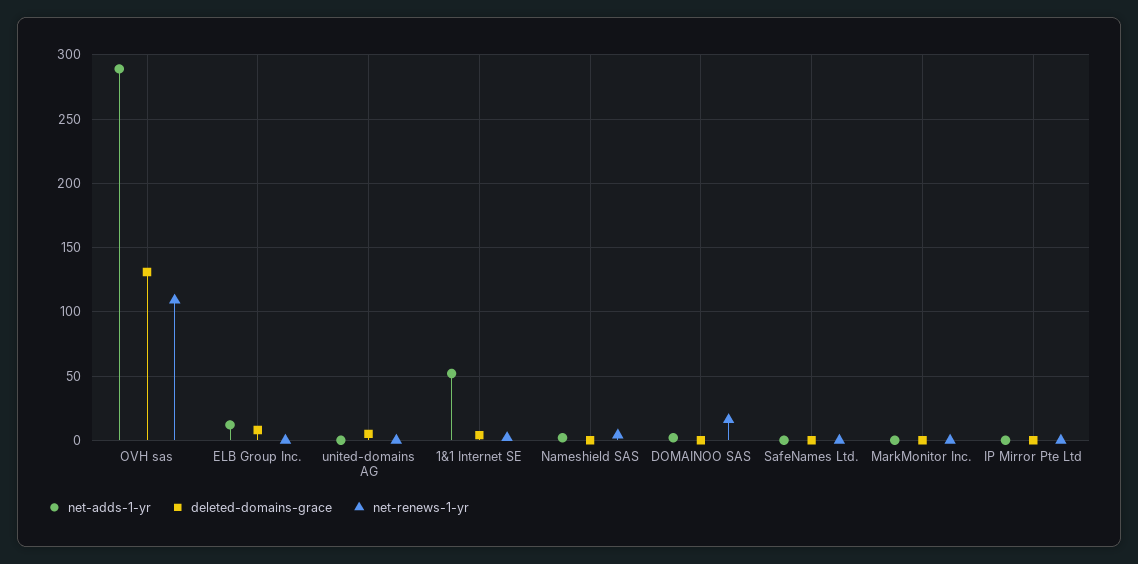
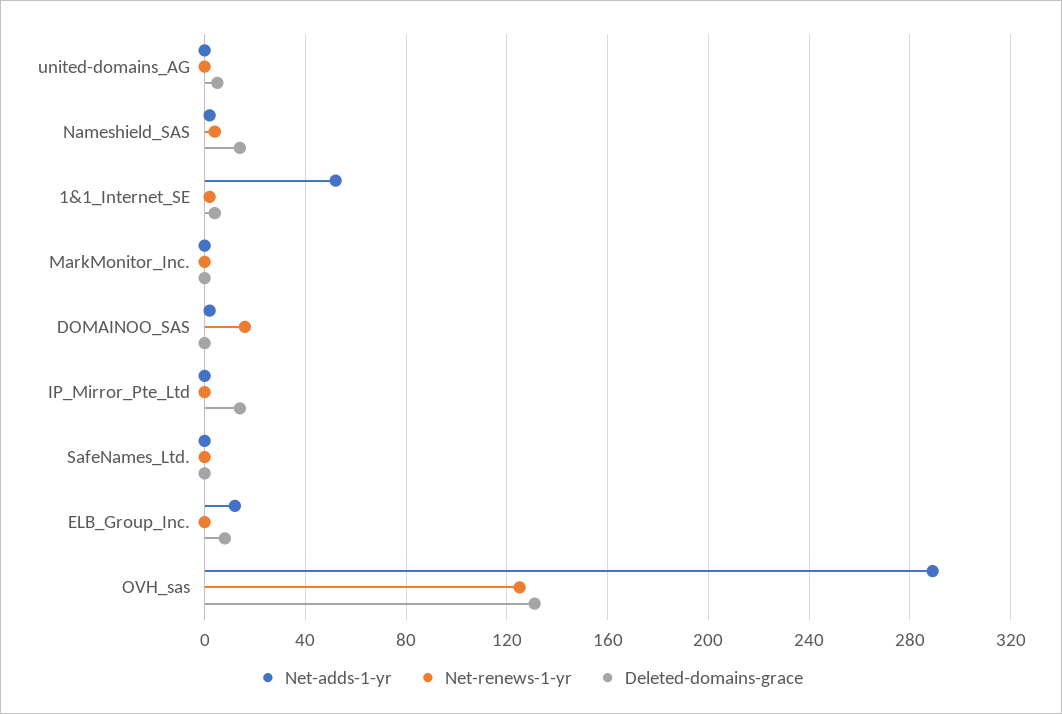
  {
    "net-adds-1-yr": {
      "OVH sas": 290,
      "ELB Group Inc.": 10,
      "united-domains AG": 0,
      "1&1 Internet SE": 50,
      "Nameshield SAS": 0,
      "DOMAINOO SAS": 0,
      "SafeNames Ltd.": 0,
      "MarkMonitor Inc.": 0,
      "IP Mirror Pte Ltd": 0
    },
    "deleted-domains-grace": {
      "OVH sas": 130,
      "ELB Group Inc.": 10,
      "united-domains AG": 5,
      "1&1 Internet SE": 5,
-     "Nameshield SAS": 0,
+     "Nameshield SAS": 15,
      "DOMAINOO SAS": 0,
      "SafeNames Ltd.": 0,
      "MarkMonitor Inc.": 0,
-     "IP Mirror Pte Ltd": 0
+     "IP Mirror Pte Ltd": 15
    },
    "net-renews-1-yr": {
-     "OVH sas": 110,
+     "OVH sas": 125,
      "ELB Group Inc.": 0,
      "united-domains AG": 0,
      "1&1 Internet SE": 0,
      "Nameshield SAS": 5,
      "DOMAINOO SAS": 15,
      "SafeNames Ltd.": 0,
      "MarkMonitor Inc.": 0,
      "IP Mirror Pte Ltd": 0
    }
  }

